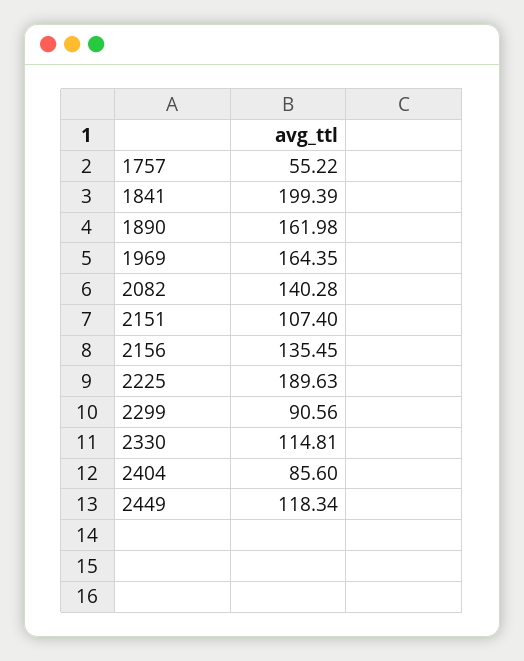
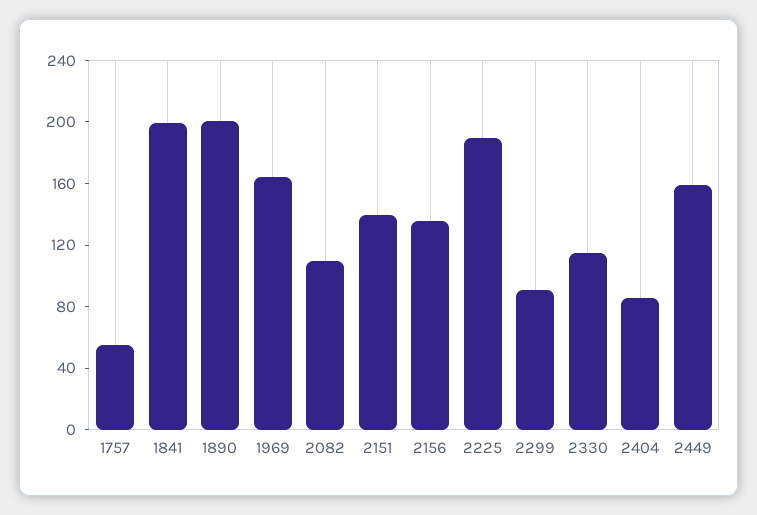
  {
    "1757": 55.22,
    "1841": 199.39,
-   "1890": 161.98,
+   "1890": 200,
    "1969": 164.35,
-   "2082": 140.28,
+   "2082": 110,
-   "2151": 107.4,
+   "2151": 140,
    "2156": 135.45,
    "2225": 189.63,
    "2299": 90.56,
    "2330": 114.81,
    "2404": 85.6,
-   "2449": 118.34
+   "2449": 160
  }

